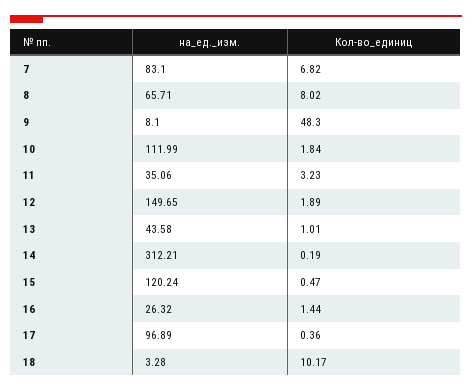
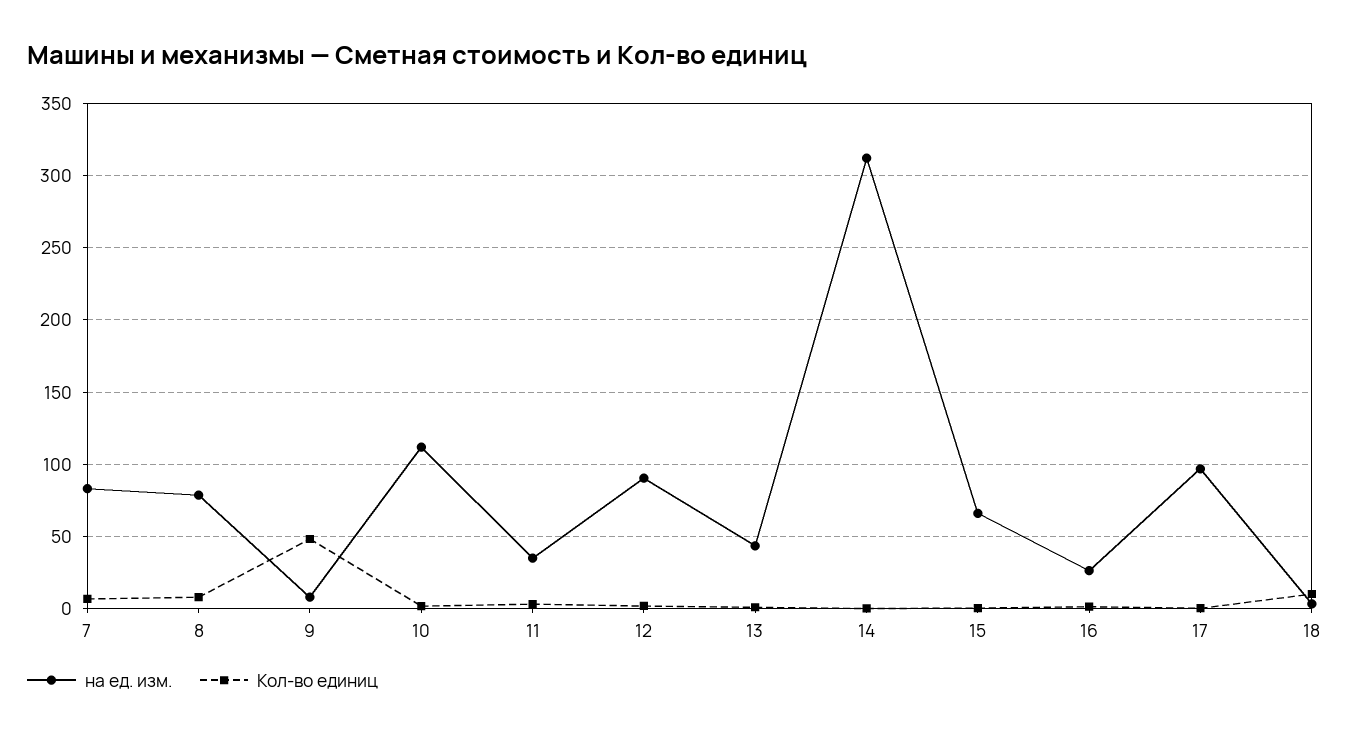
  {
    "на_ед._изм.": {
      "7": 83.1,
-     "8": 65.71,
+     "8": 80,
      "9": 8.1,
      "10": 111.99,
      "11": 35.06,
-     "12": 149.65,
+     "12": 90,
      "13": 43.58,
      "14": 312.21,
-     "15": 120.24,
+     "15": 65,
      "16": 26.32,
      "17": 96.89,
      "18": 3.28
    },
    "Кол-во_единиц": {
      "7": 6.82,
      "8": 8.02,
      "9": 48.3,
      "10": 1.84,
      "11": 3.23,
      "12": 1.89,
      "13": 1.01,
      "14": 0.19,
      "15": 0.47,
      "16": 1.44,
      "17": 0.36,
      "18": 10.17
    }
  }

